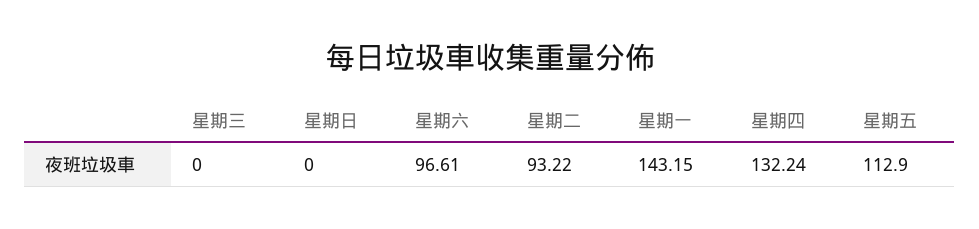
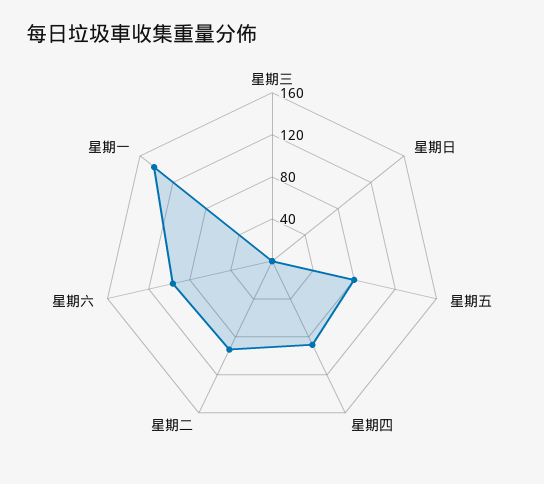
  {
    "星期三": 0,
    "星期日": 0,
    "星期六": 96.61,
    "星期二": 93.22,
    "星期一": 143.15,
-   "星期四": 132.24,
+   "星期四": 90,
-   "星期五": 112.9
+   "星期五": 80
  }

